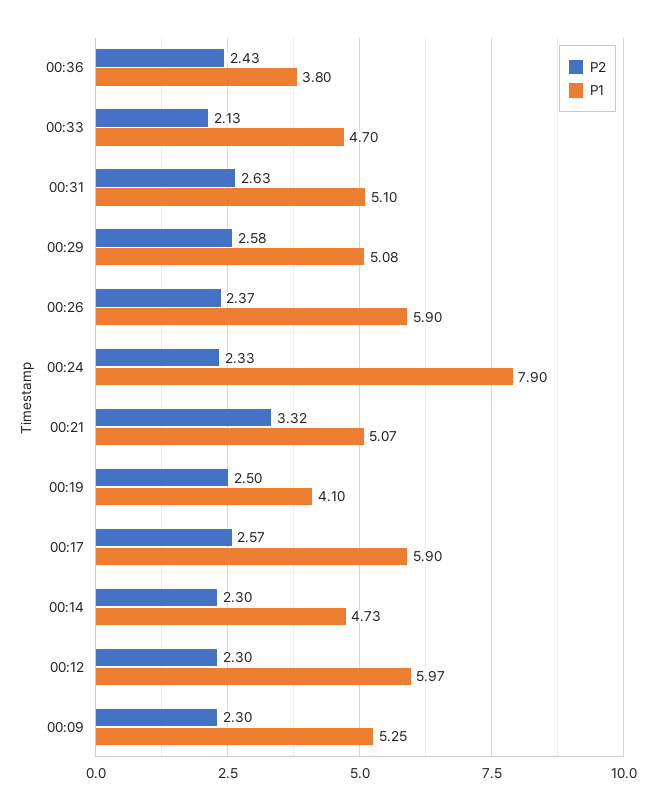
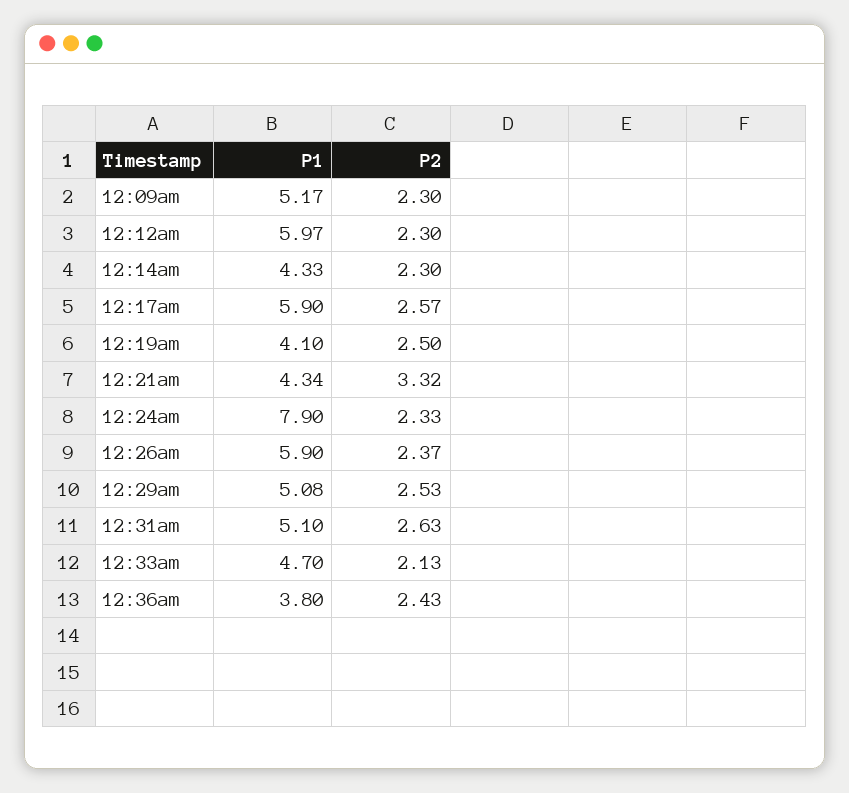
  {
    "P2": {
      "00:36": 2.43,
      "00:33": 2.13,
      "00:31": 2.63,
-     "00:29": 2.58,
+     "00:29": 2.53,
      "00:26": 2.37,
      "00:24": 2.33,
      "00:21": 3.32,
      "00:19": 2.5,
      "00:17": 2.57,
      "00:14": 2.3,
      "00:12": 2.3,
      "00:09": 2.3
    },
    "P1": {
      "00:36": 3.8,
      "00:33": 4.7,
      "00:31": 5.1,
      "00:29": 5.08,
      "00:26": 5.9,
      "00:24": 7.9,
-     "00:21": 5.07,
+     "00:21": 4.34,
      "00:19": 4.1,
      "00:17": 5.9,
-     "00:14": 4.73,
+     "00:14": 4.33,
      "00:12": 5.97,
-     "00:09": 5.25
+     "00:09": 5.17
    }
  }

